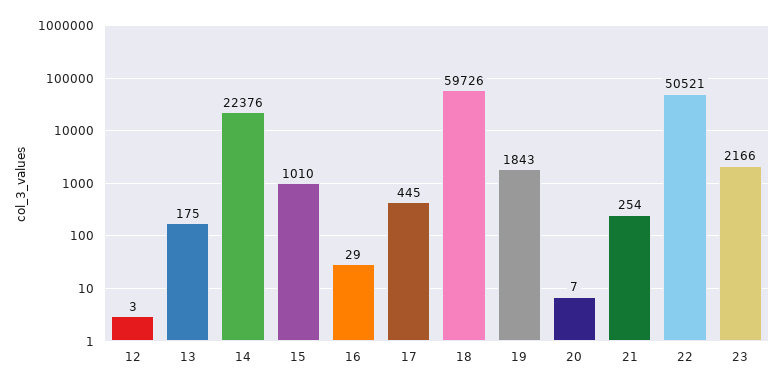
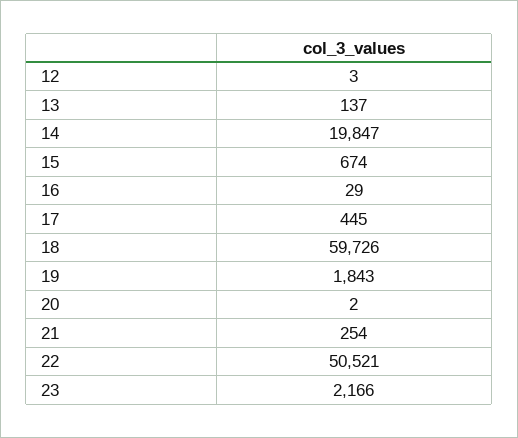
  {
    "12": 3,
-   "13": 175,
+   "13": 137,
-   "14": 22376,
+   "14": 19847,
-   "15": 1010,
+   "15": 674,
    "16": 29,
    "17": 445,
    "18": 59726,
    "19": 1843,
-   "20": 7,
+   "20": 2,
    "21": 254,
    "22": 50521,
    "23": 2166
  }

